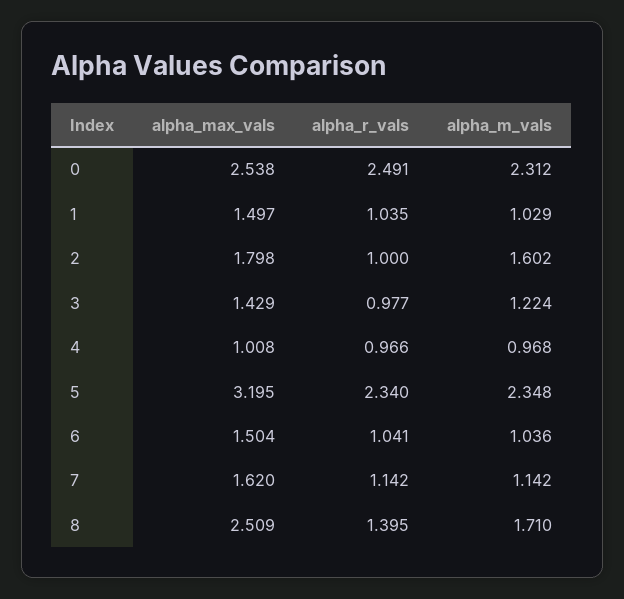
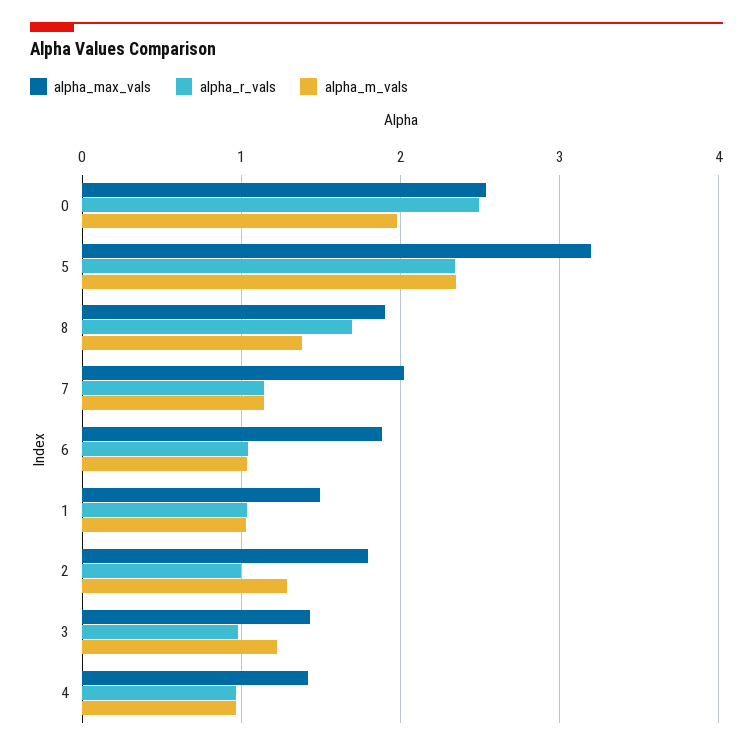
  {
    "alpha_max_vals": {
      "0": 2.538,
      "1": 1.497,
      "2": 1.798,
      "3": 1.429,
-     "4": 1.008,
+     "4": 1.4,
      "5": 3.195,
-     "6": 1.504,
+     "6": 1.9,
-     "7": 1.62,
+     "7": 2,
-     "8": 2.509
+     "8": 1.9
    },
    "alpha_r_vals": {
      "0": 2.491,
      "1": 1.035,
      "2": 1,
      "3": 0.977,
      "4": 0.966,
      "5": 2.34,
      "6": 1.041,
      "7": 1.142,
-     "8": 1.395
+     "8": 1.7
    },
    "alpha_m_vals": {
-     "0": 2.312,
+     "0": 2,
      "1": 1.029,
-     "2": 1.602,
+     "2": 1.3,
      "3": 1.224,
      "4": 0.968,
      "5": 2.348,
      "6": 1.036,
      "7": 1.142,
-     "8": 1.71
+     "8": 1.4
    }
  }

